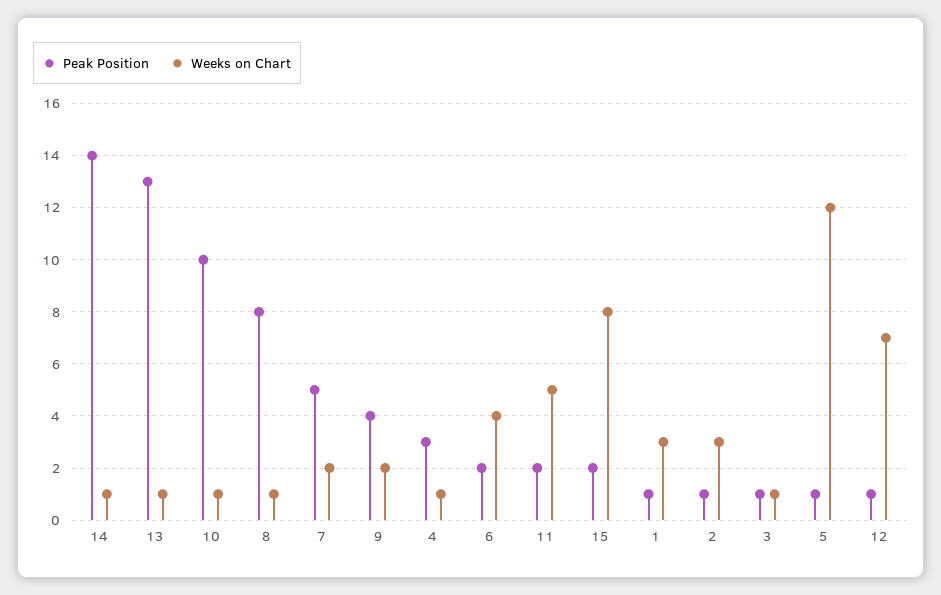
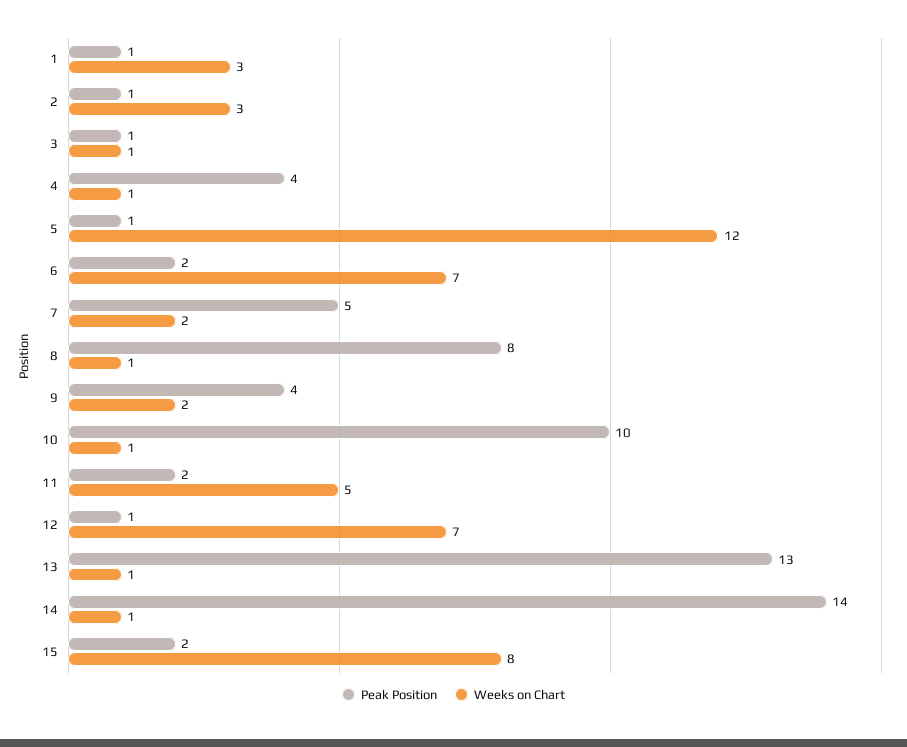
  {
    "Peak Position": {
      "14": 14,
      "13": 13,
      "10": 10,
      "8": 8,
      "7": 5,
      "9": 4,
-     "4": 3,
+     "4": 4,
      "6": 2,
      "11": 2,
      "15": 2,
      "1": 1,
      "2": 1,
      "3": 1,
      "5": 1,
      "12": 1
    },
    "Weeks on Chart": {
      "14": 1,
      "13": 1,
      "10": 1,
      "8": 1,
      "7": 2,
      "9": 2,
      "4": 1,
-     "6": 4,
+     "6": 7,
      "11": 5,
      "15": 8,
      "1": 3,
      "2": 3,
      "3": 1,
      "5": 12,
      "12": 7
    }
  }

